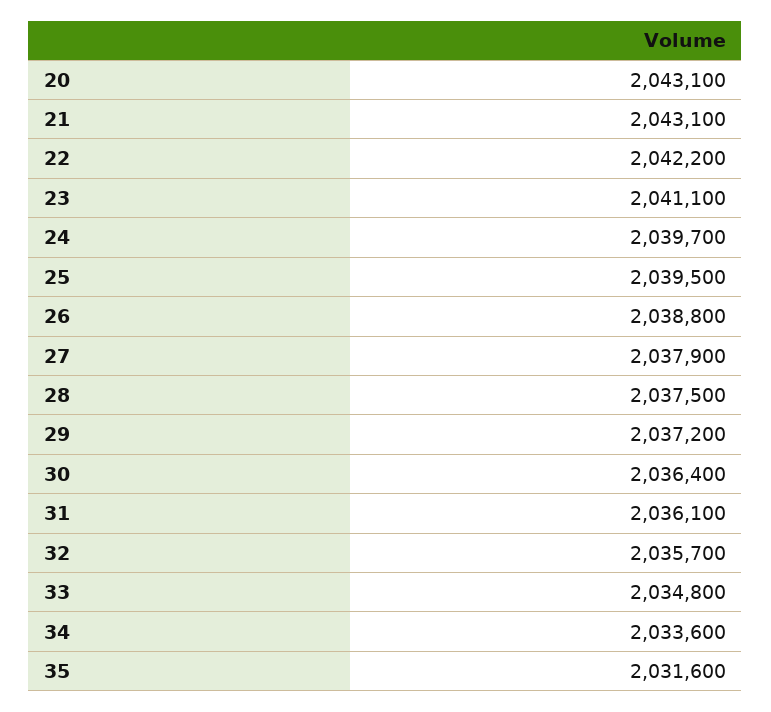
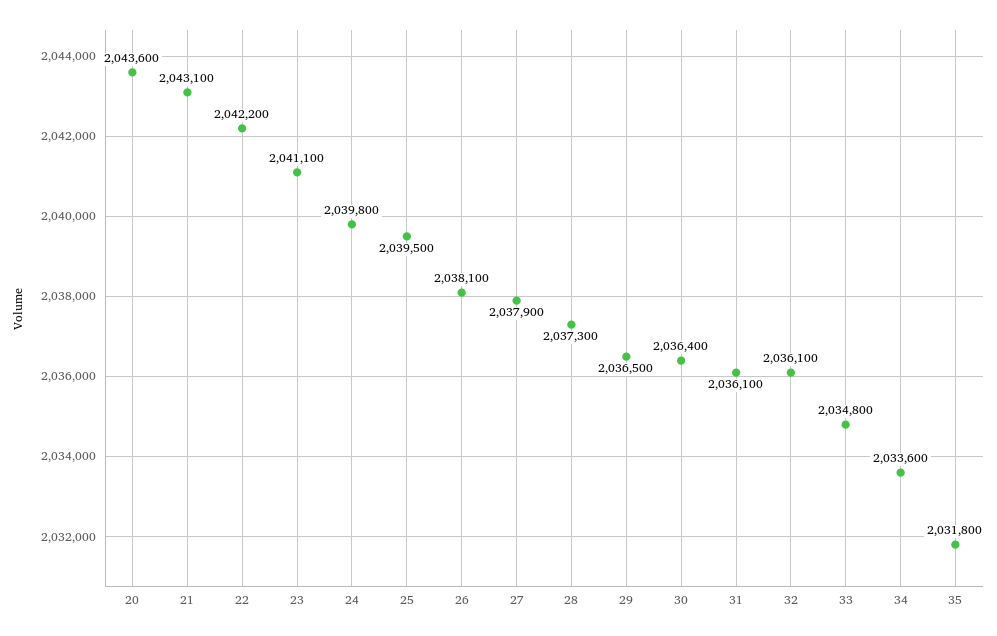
  {
-   "20": 2043100,
+   "20": 2043600,
    "21": 2043100,
    "22": 2042200,
    "23": 2041100,
-   "24": 2039700,
+   "24": 2039800,
    "25": 2039500,
-   "26": 2038800,
+   "26": 2038100,
    "27": 2037900,
-   "28": 2037500,
+   "28": 2037300,
-   "29": 2037200,
+   "29": 2036500,
    "30": 2036400,
    "31": 2036100,
-   "32": 2035700,
+   "32": 2036100,
    "33": 2034800,
    "34": 2033600,
-   "35": 2031600
+   "35": 2031800
  }

